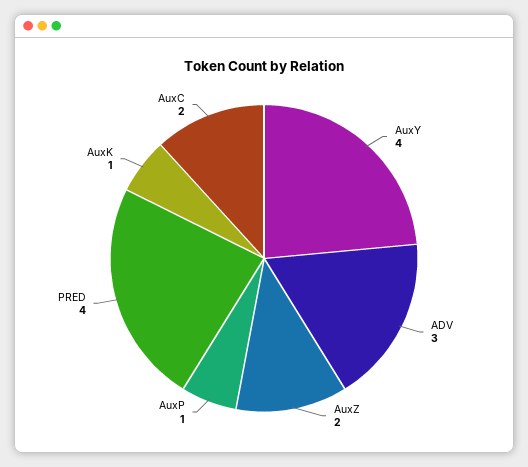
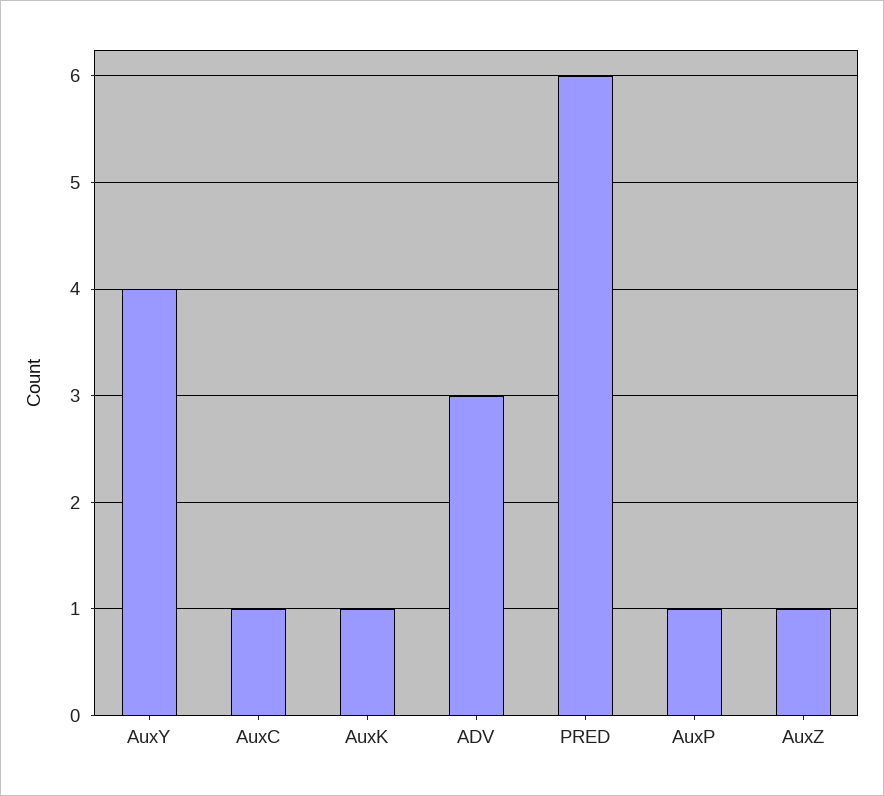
  {
    "AuxY": 4,
    "ADV": 3,
-   "AuxZ": 2,
+   "AuxZ": 1,
    "AuxP": 1,
-   "PRED": 4,
+   "PRED": 6,
    "AuxK": 1,
-   "AuxC": 2
+   "AuxC": 1
  }

